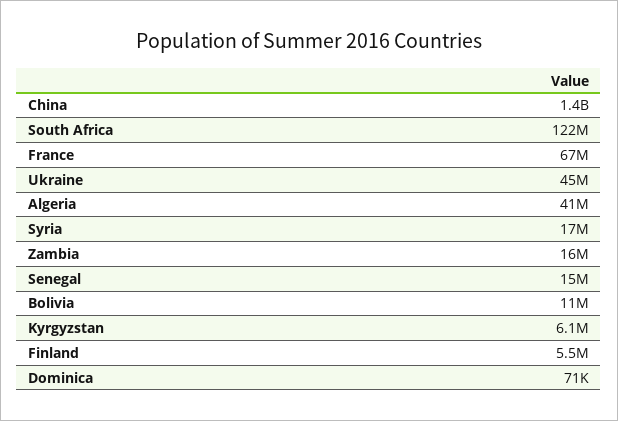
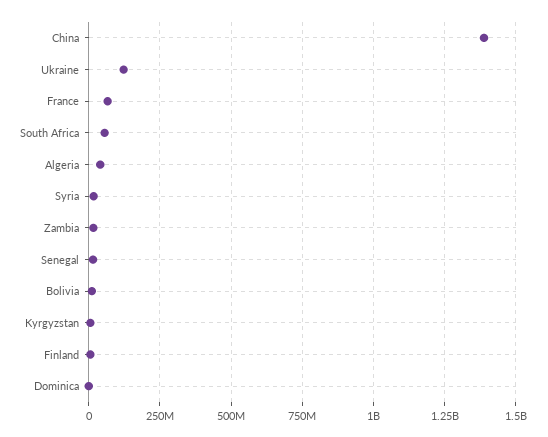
  {
    "China": 1400000000,
-   "South Africa": 122000000,
+   "South Africa": 50000000,
    "France": 67000000,
-   "Ukraine": 45000000,
+   "Ukraine": 125000000,
    "Algeria": 41000000,
    "Syria": 17000000,
    "Zambia": 16000000,
    "Senegal": 15000000,
    "Bolivia": 11000000,
    "Kyrgyzstan": 6100000,
    "Finland": 5500000,
    "Dominica": 71000
  }

